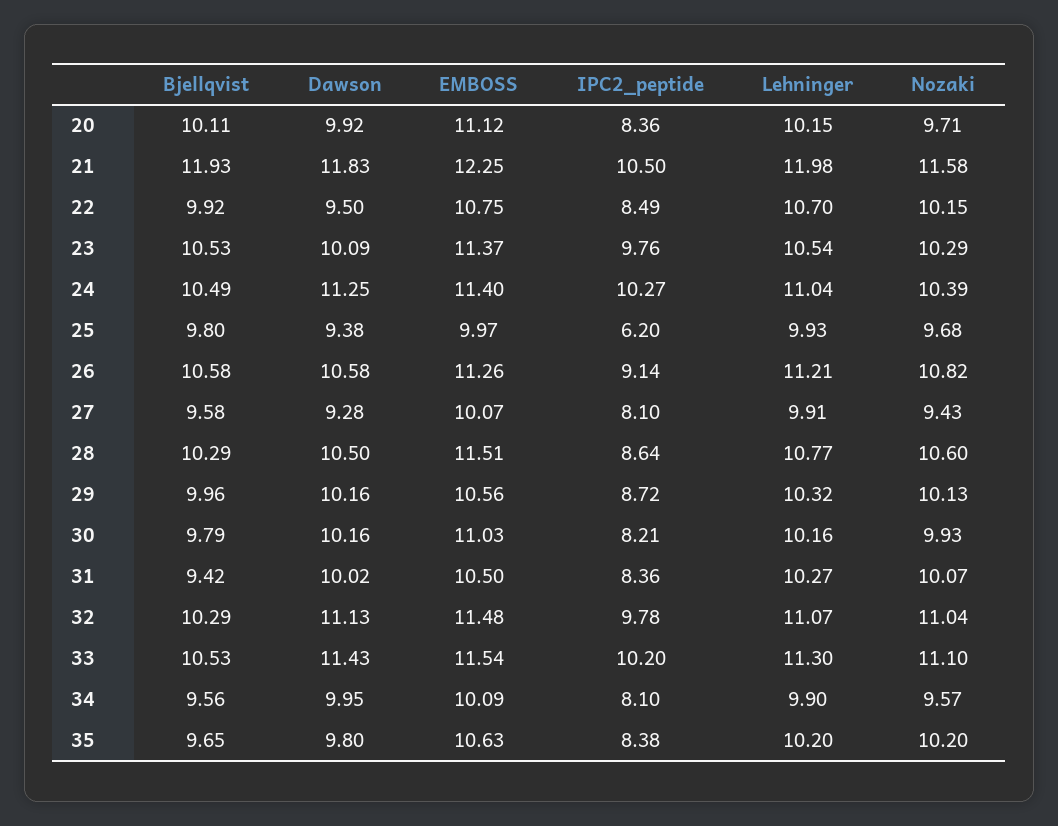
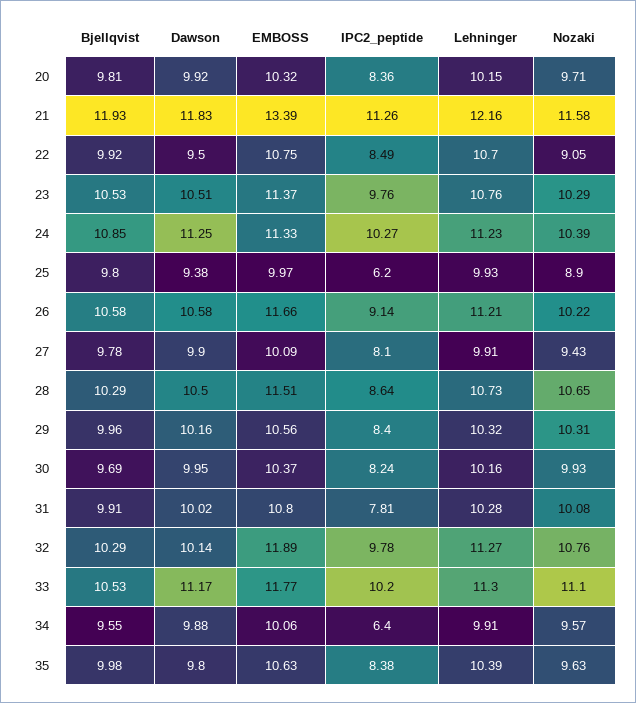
  {
    "Bjellqvist": {
-     "20": 10.11,
+     "20": 9.81,
      "21": 11.93,
      "22": 9.92,
      "23": 10.53,
-     "24": 10.49,
+     "24": 10.85,
      "25": 9.8,
      "26": 10.58,
-     "27": 9.58,
+     "27": 9.78,
      "28": 10.29,
      "29": 9.96,
-     "30": 9.79,
+     "30": 9.69,
-     "31": 9.42,
+     "31": 9.91,
      "32": 10.29,
      "33": 10.53,
-     "34": 9.56,
+     "34": 9.55,
-     "35": 9.65
+     "35": 9.98
    },
    "Dawson": {
      "20": 9.92,
      "21": 11.83,
      "22": 9.5,
-     "23": 10.09,
+     "23": 10.51,
      "24": 11.25,
      "25": 9.38,
      "26": 10.58,
-     "27": 9.28,
+     "27": 9.9,
      "28": 10.5,
      "29": 10.16,
-     "30": 10.16,
+     "30": 9.95,
      "31": 10.02,
-     "32": 11.13,
+     "32": 10.14,
-     "33": 11.43,
+     "33": 11.17,
-     "34": 9.95,
+     "34": 9.88,
      "35": 9.8
    },
    "EMBOSS": {
-     "20": 11.12,
+     "20": 10.32,
-     "21": 12.25,
+     "21": 13.39,
      "22": 10.75,
      "23": 11.37,
-     "24": 11.4,
+     "24": 11.33,
      "25": 9.97,
-     "26": 11.26,
+     "26": 11.66,
-     "27": 10.07,
+     "27": 10.09,
      "28": 11.51,
      "29": 10.56,
-     "30": 11.03,
+     "30": 10.37,
-     "31": 10.5,
+     "31": 10.8,
-     "32": 11.48,
+     "32": 11.89,
-     "33": 11.54,
+     "33": 11.77,
-     "34": 10.09,
+     "34": 10.06,
      "35": 10.63
    },
    "IPC2_peptide": {
      "20": 8.36,
-     "21": 10.5,
+     "21": 11.26,
      "22": 8.49,
      "23": 9.76,
      "24": 10.27,
      "25": 6.2,
      "26": 9.14,
      "27": 8.1,
      "28": 8.64,
-     "29": 8.72,
+     "29": 8.4,
-     "30": 8.21,
+     "30": 8.24,
-     "31": 8.36,
+     "31": 7.81,
      "32": 9.78,
      "33": 10.2,
-     "34": 8.1,
+     "34": 6.4,
      "35": 8.38
    },
    "Lehninger": {
      "20": 10.15,
-     "21": 11.98,
+     "21": 12.16,
      "22": 10.7,
-     "23": 10.54,
+     "23": 10.76,
-     "24": 11.04,
+     "24": 11.23,
      "25": 9.93,
      "26": 11.21,
      "27": 9.91,
-     "28": 10.77,
+     "28": 10.73,
      "29": 10.32,
      "30": 10.16,
-     "31": 10.27,
+     "31": 10.28,
-     "32": 11.07,
+     "32": 11.27,
      "33": 11.3,
-     "34": 9.9,
+     "34": 9.91,
-     "35": 10.2
+     "35": 10.39
    },
    "Nozaki": {
      "20": 9.71,
      "21": 11.58,
-     "22": 10.15,
+     "22": 9.05,
      "23": 10.29,
      "24": 10.39,
-     "25": 9.68,
+     "25": 8.9,
-     "26": 10.82,
+     "26": 10.22,
      "27": 9.43,
-     "28": 10.6,
+     "28": 10.65,
-     "29": 10.13,
+     "29": 10.31,
      "30": 9.93,
-     "31": 10.07,
+     "31": 10.08,
-     "32": 11.04,
+     "32": 10.76,
      "33": 11.1,
      "34": 9.57,
-     "35": 10.2
+     "35": 9.63
    }
  }

